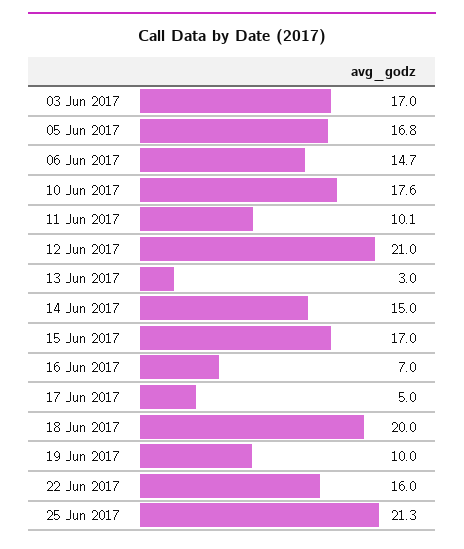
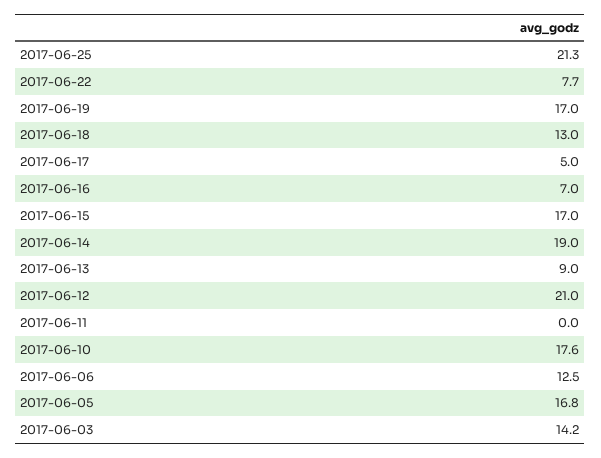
  {
-   "03 Jun 2017": 17,
+   "03 Jun 2017": 14.2,
    "05 Jun 2017": 16.8,
-   "06 Jun 2017": 14.7,
+   "06 Jun 2017": 12.5,
    "10 Jun 2017": 17.6,
-   "11 Jun 2017": 10.1,
+   "11 Jun 2017": 0,
    "12 Jun 2017": 21,
-   "13 Jun 2017": 3,
+   "13 Jun 2017": 9,
-   "14 Jun 2017": 15,
+   "14 Jun 2017": 19,
    "15 Jun 2017": 17,
    "16 Jun 2017": 7,
    "17 Jun 2017": 5,
-   "18 Jun 2017": 20,
+   "18 Jun 2017": 13,
-   "19 Jun 2017": 10,
+   "19 Jun 2017": 17,
-   "22 Jun 2017": 16,
+   "22 Jun 2017": 7.7,
    "25 Jun 2017": 21.3
  }

